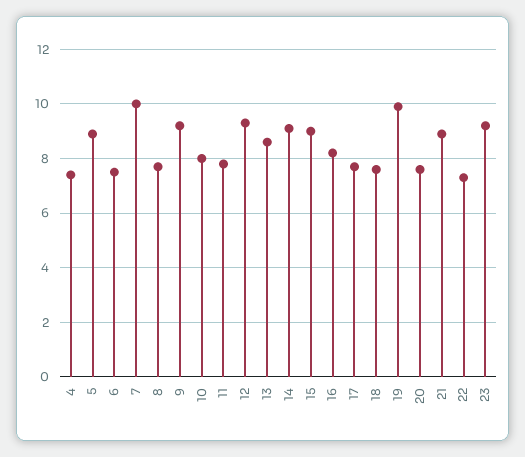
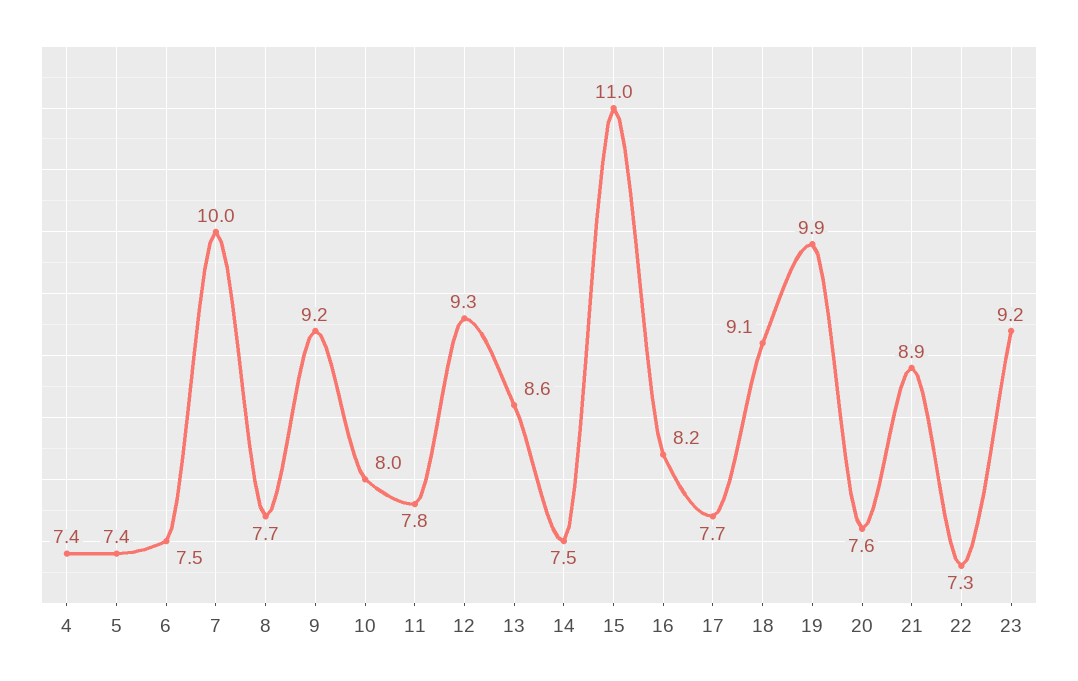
  {
    "4": 7.4,
-   "5": 9,
+   "5": 7.4,
    "6": 7.5,
    "7": 10,
    "8": 7.7,
    "9": 9.2,
    "10": 8,
    "11": 7.8,
    "12": 9.3,
    "13": 8.6,
-   "14": 9,
+   "14": 7.5,
-   "15": 9,
+   "15": 11,
    "16": 8.2,
    "17": 7.7,
-   "18": 7.5,
+   "18": 9.1,
    "19": 9.9,
    "20": 7.6,
    "21": 8.9,
    "22": 7.3,
    "23": 9.2
  }

